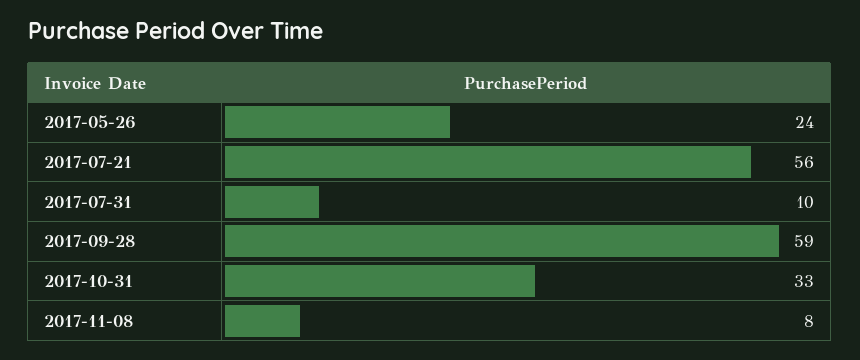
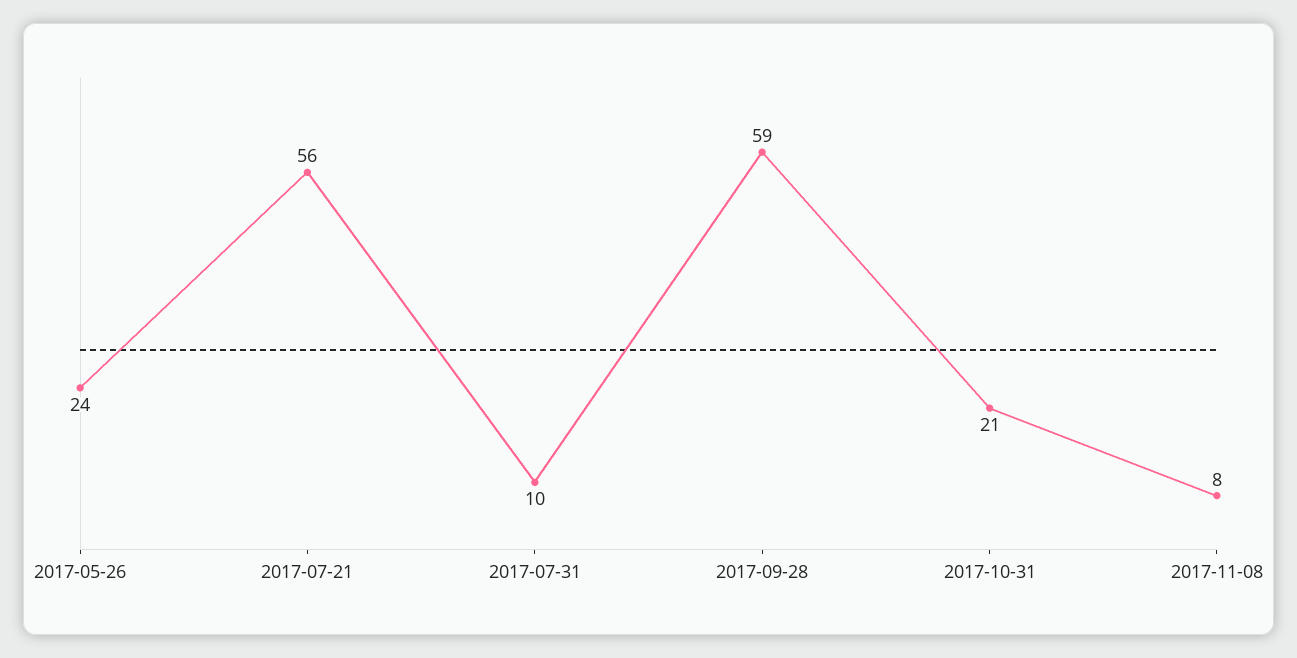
  {
    "2017-05-26": 24,
    "2017-07-21": 56,
    "2017-07-31": 10,
    "2017-09-28": 59,
-   "2017-10-31": 33,
+   "2017-10-31": 21,
    "2017-11-08": 8
  }

